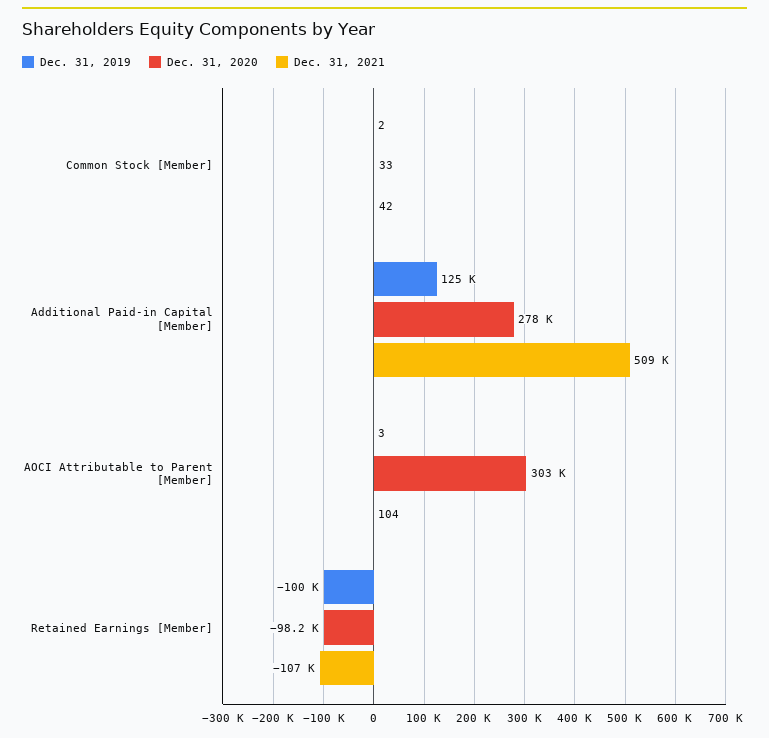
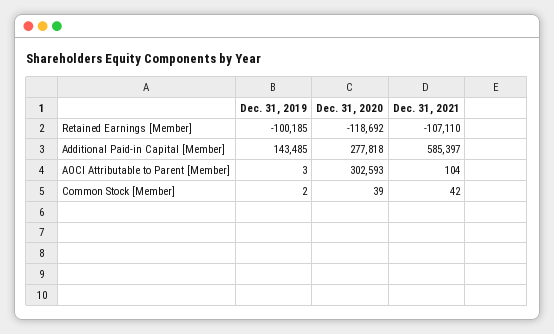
  {
    "Dec. 31, 2019": {
      "Common Stock [Member]": 2,
-     "Additional Paid-in Capital [Member]": 125000,
+     "Additional Paid-in Capital [Member]": 143485,
      "AOCI Attributable to Parent [Member]": 3,
      "Retained Earnings [Member]": -100185
    },
    "Dec. 31, 2020": {
-     "Common Stock [Member]": 33,
+     "Common Stock [Member]": 39,
      "Additional Paid-in Capital [Member]": 277818,
      "AOCI Attributable to Parent [Member]": 302593,
-     "Retained Earnings [Member]": -98200
+     "Retained Earnings [Member]": -118692
    },
    "Dec. 31, 2021": {
      "Common Stock [Member]": 42,
-     "Additional Paid-in Capital [Member]": 509000,
+     "Additional Paid-in Capital [Member]": 585397,
      "AOCI Attributable to Parent [Member]": 104,
      "Retained Earnings [Member]": -107110
    }
  }

